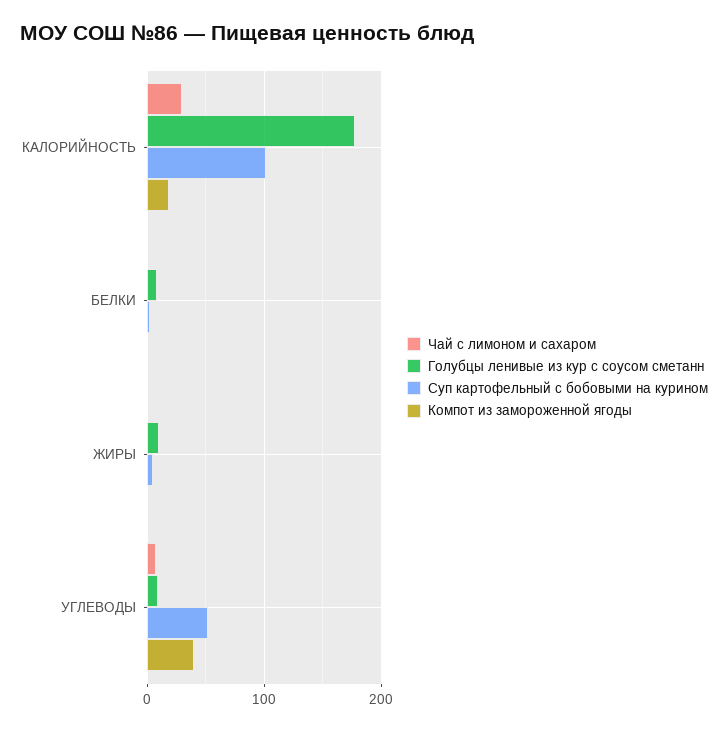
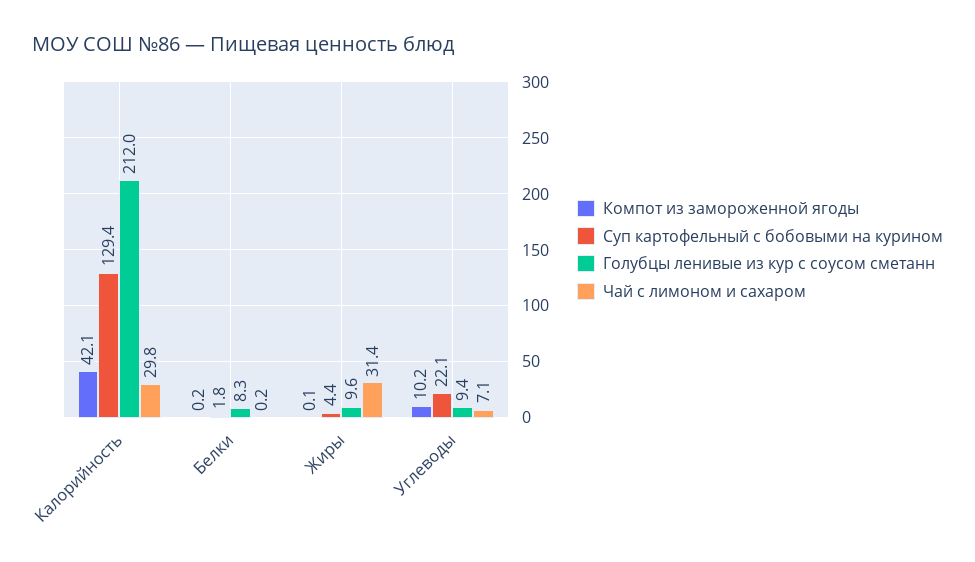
  {
    "Чай с лимоном и сахаром": {
      "КАЛОРИЙНОСТЬ": 29.8,
      "БЕЛКИ": 0.2,
-     "ЖИРЫ": 0,
+     "ЖИРЫ": 31.4,
      "УГЛЕВОДЫ": 7.1
    },
    "Голубцы ленивые из кур с соусом сметанн": {
-     "КАЛОРИЙНОСТЬ": 180,
+     "КАЛОРИЙНОСТЬ": 212,
      "БЕЛКИ": 8.3,
      "ЖИРЫ": 9.6,
      "УГЛЕВОДЫ": 9.4
    },
    "Суп картофельный с бобовыми на курином": {
-     "КАЛОРИЙНОСТЬ": 100,
+     "КАЛОРИЙНОСТЬ": 129.4,
      "БЕЛКИ": 1.8,
      "ЖИРЫ": 4.4,
-     "УГЛЕВОДЫ": 50
+     "УГЛЕВОДЫ": 22.1
    },
    "Компот из замороженной ягоды": {
-     "КАЛОРИЙНОСТЬ": 20,
+     "КАЛОРИЙНОСТЬ": 42.1,
      "БЕЛКИ": 0.2,
      "ЖИРЫ": 0.1,
-     "УГЛЕВОДЫ": 40
+     "УГЛЕВОДЫ": 10.2
    }
  }

